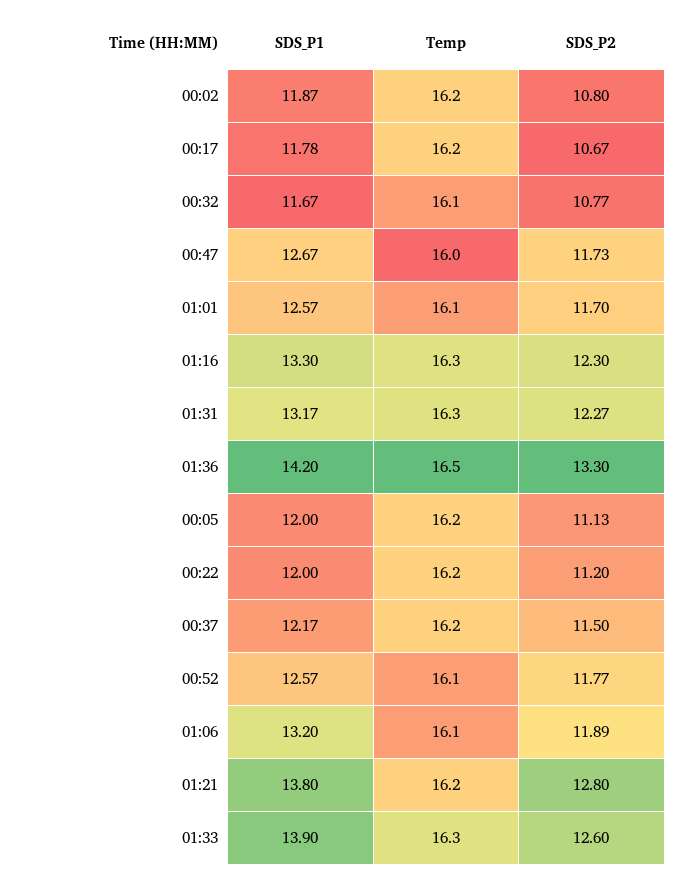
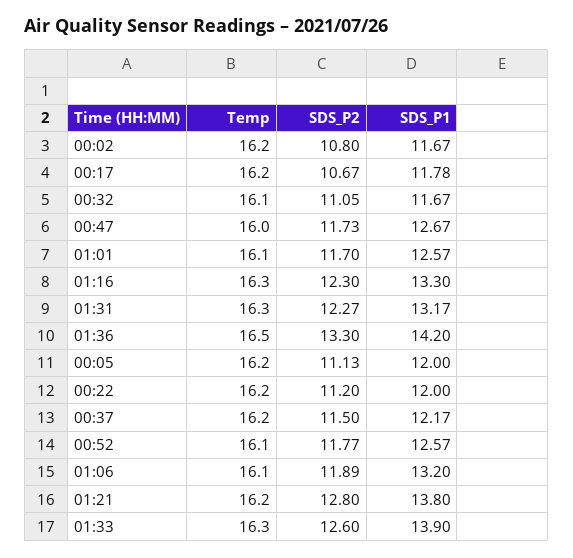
  {
    "SDS_P1": {
-     "00:02": 11.87,
+     "00:02": 11.67,
      "00:17": 11.78,
      "00:32": 11.67,
      "00:47": 12.67,
      "01:01": 12.57,
      "01:16": 13.3,
      "01:31": 13.17,
      "01:36": 14.2,
      "00:05": 12,
      "00:22": 12,
      "00:37": 12.17,
      "00:52": 12.57,
      "01:06": 13.2,
      "01:21": 13.8,
      "01:33": 13.9
    },
    "Temp": {
      "00:02": 16.2,
      "00:17": 16.2,
      "00:32": 16.1,
      "00:47": 16,
      "01:01": 16.1,
      "01:16": 16.3,
      "01:31": 16.3,
      "01:36": 16.5,
      "00:05": 16.2,
      "00:22": 16.2,
      "00:37": 16.2,
      "00:52": 16.1,
      "01:06": 16.1,
      "01:21": 16.2,
      "01:33": 16.3
    },
    "SDS_P2": {
      "00:02": 10.8,
      "00:17": 10.67,
-     "00:32": 10.77,
+     "00:32": 11.05,
      "00:47": 11.73,
      "01:01": 11.7,
      "01:16": 12.3,
      "01:31": 12.27,
      "01:36": 13.3,
      "00:05": 11.13,
      "00:22": 11.2,
      "00:37": 11.5,
      "00:52": 11.77,
      "01:06": 11.89,
      "01:21": 12.8,
      "01:33": 12.6
    }
  }

